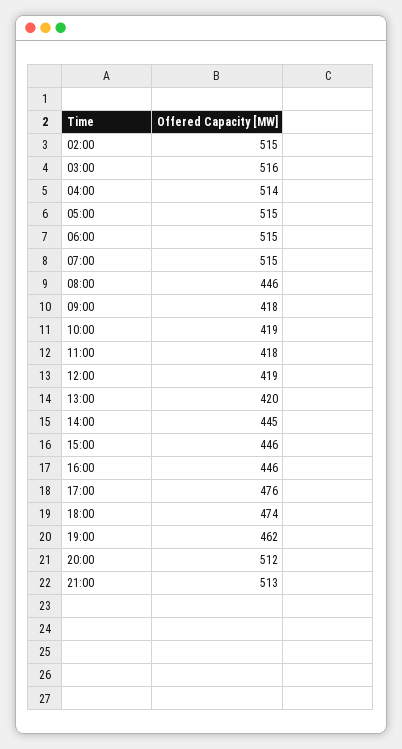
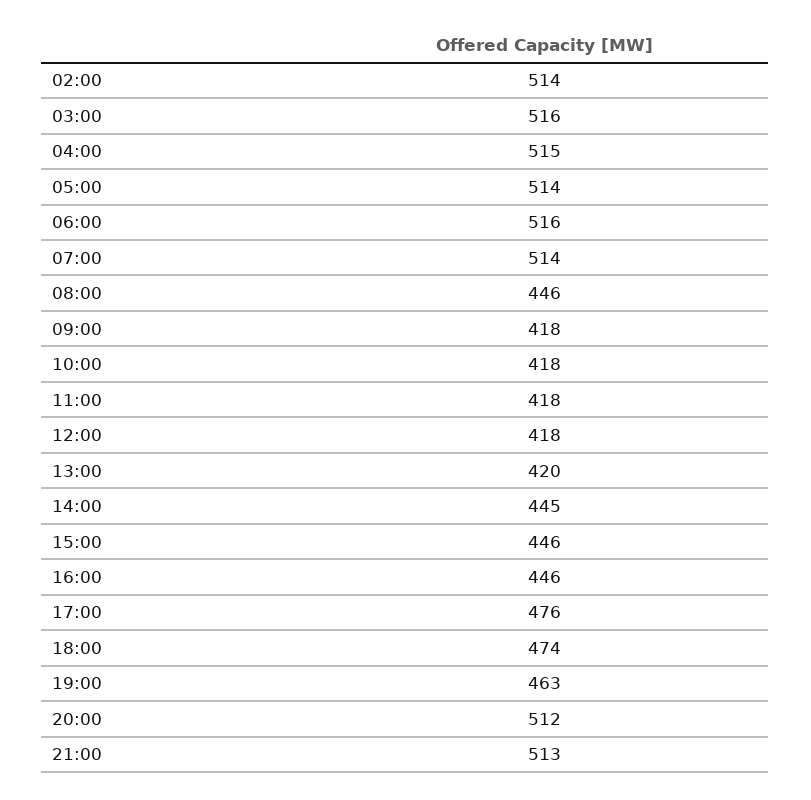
  {
-   "02:00": 515,
+   "02:00": 514,
    "03:00": 516,
-   "04:00": 514,
+   "04:00": 515,
-   "05:00": 515,
+   "05:00": 514,
-   "06:00": 515,
+   "06:00": 516,
-   "07:00": 515,
+   "07:00": 514,
    "08:00": 446,
    "09:00": 418,
-   "10:00": 419,
+   "10:00": 418,
    "11:00": 418,
-   "12:00": 419,
+   "12:00": 418,
    "13:00": 420,
    "14:00": 445,
    "15:00": 446,
    "16:00": 446,
    "17:00": 476,
    "18:00": 474,
-   "19:00": 462,
+   "19:00": 463,
    "20:00": 512,
    "21:00": 513
  }

